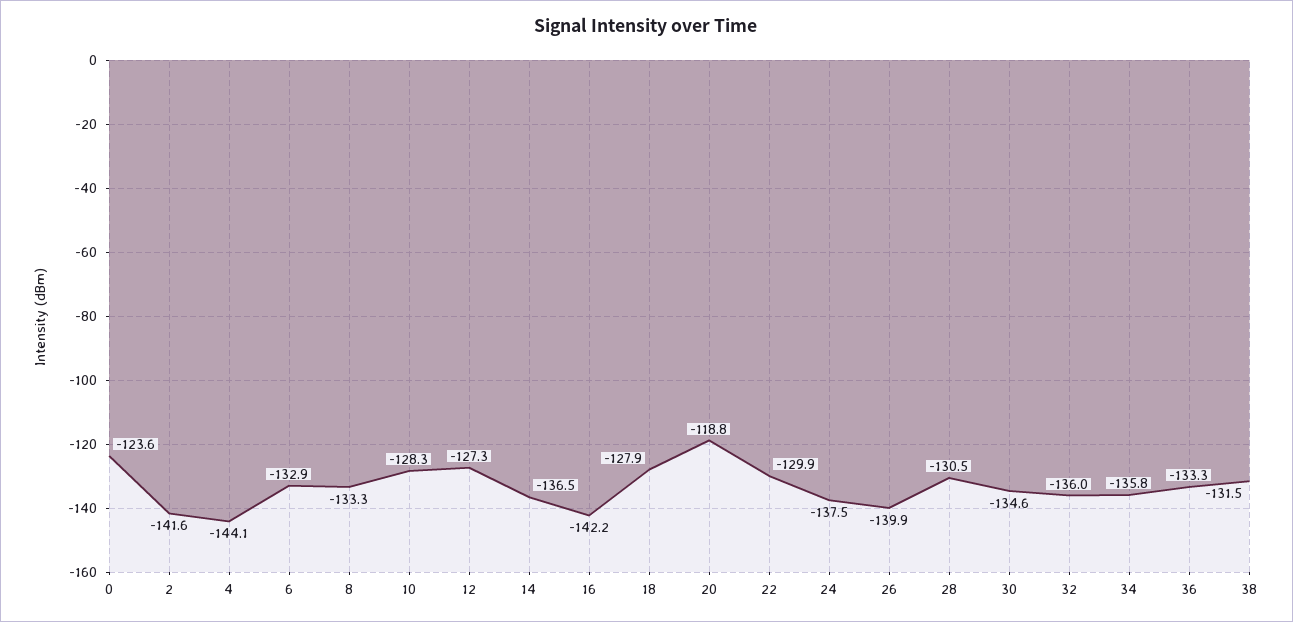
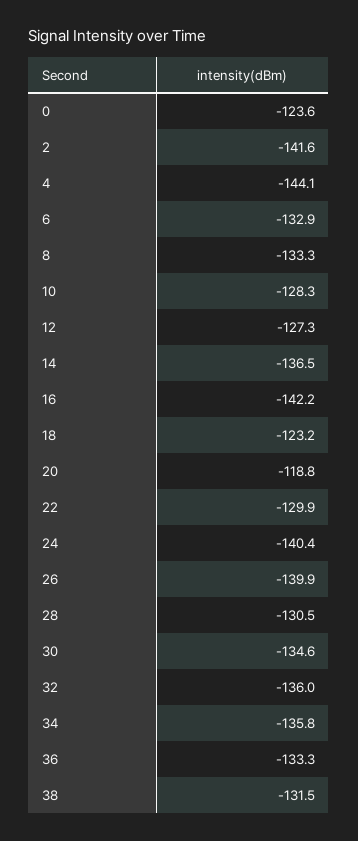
  {
    "0": -123.6,
    "2": -141.6,
    "4": -144.1,
    "6": -132.9,
    "8": -133.3,
    "10": -128.3,
    "12": -127.3,
    "14": -136.5,
    "16": -142.2,
-   "18": -127.9,
+   "18": -123.2,
    "20": -118.8,
    "22": -129.9,
-   "24": -137.5,
+   "24": -140.4,
    "26": -139.9,
    "28": -130.5,
    "30": -134.6,
    "32": -136,
    "34": -135.8,
    "36": -133.3,
    "38": -131.5
  }

